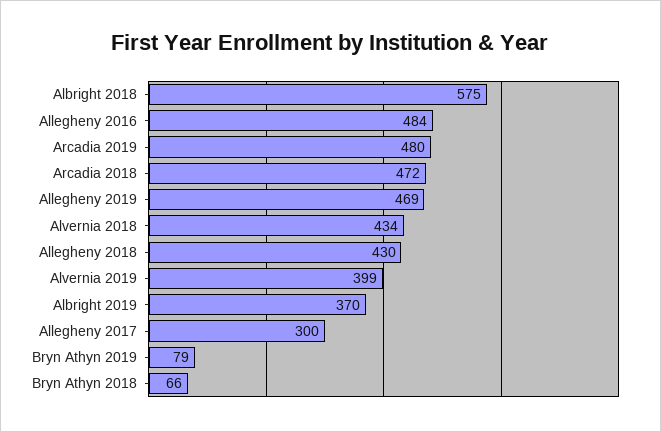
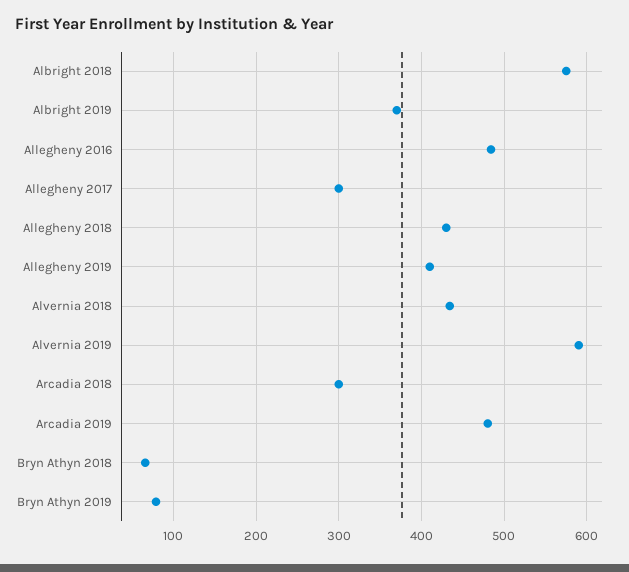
  {
    "Albright 2018": 575,
    "Allegheny 2016": 484,
    "Arcadia 2019": 480,
-   "Arcadia 2018": 472,
+   "Arcadia 2018": 300,
-   "Allegheny 2019": 469,
+   "Allegheny 2019": 410,
    "Alvernia 2018": 434,
    "Allegheny 2018": 430,
-   "Alvernia 2019": 399,
+   "Alvernia 2019": 590,
    "Albright 2019": 370,
    "Allegheny 2017": 300,
    "Bryn Athyn 2019": 79,
    "Bryn Athyn 2018": 66
  }

